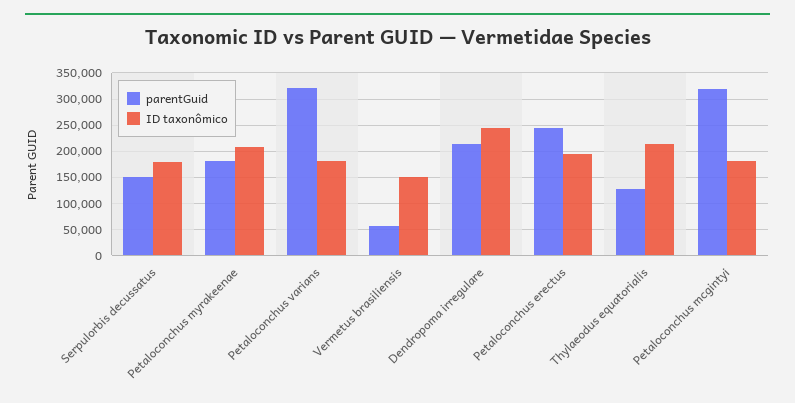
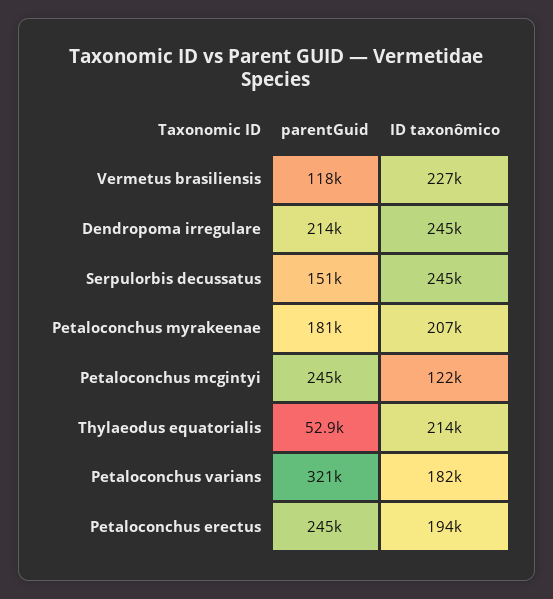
  {
    "parentGuid": {
      "Serpulorbis decussatus": 151000,
      "Petaloconchus myrakeenae": 181000,
      "Petaloconchus varians": 321000,
-     "Vermetus brasiliensis": 50000,
+     "Vermetus brasiliensis": 118000,
      "Dendropoma irregulare": 214000,
      "Petaloconchus erectus": 245000,
-     "Thylaeodus equatorialis": 125000,
+     "Thylaeodus equatorialis": 52900,
-     "Petaloconchus mcgintyi": 325000
+     "Petaloconchus mcgintyi": 245000
    },
    "ID taxonômico": {
-     "Serpulorbis decussatus": 175000,
+     "Serpulorbis decussatus": 245000,
      "Petaloconchus myrakeenae": 207000,
      "Petaloconchus varians": 182000,
-     "Vermetus brasiliensis": 150000,
+     "Vermetus brasiliensis": 227000,
      "Dendropoma irregulare": 245000,
      "Petaloconchus erectus": 194000,
      "Thylaeodus equatorialis": 214000,
-     "Petaloconchus mcgintyi": 175000
+     "Petaloconchus mcgintyi": 122000
    }
  }

